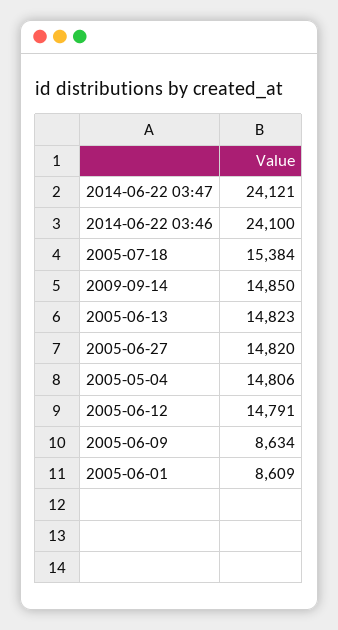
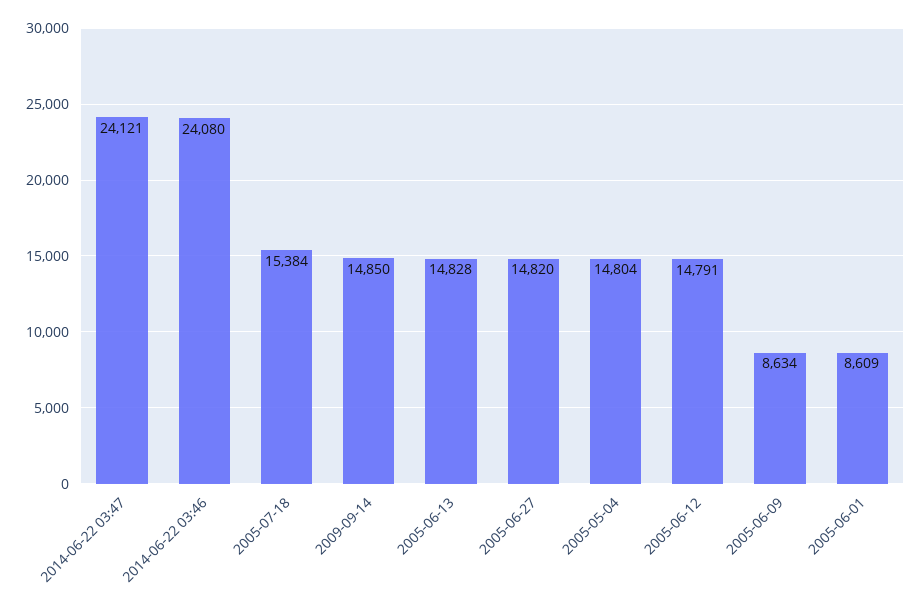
  {
    "2014-06-22 03:47": 24121,
-   "2014-06-22 03:46": 24100,
+   "2014-06-22 03:46": 24080,
    "2005-07-18": 15384,
    "2009-09-14": 14850,
-   "2005-06-13": 14823,
+   "2005-06-13": 14828,
    "2005-06-27": 14820,
-   "2005-05-04": 14806,
+   "2005-05-04": 14804,
    "2005-06-12": 14791,
    "2005-06-09": 8634,
    "2005-06-01": 8609
  }

